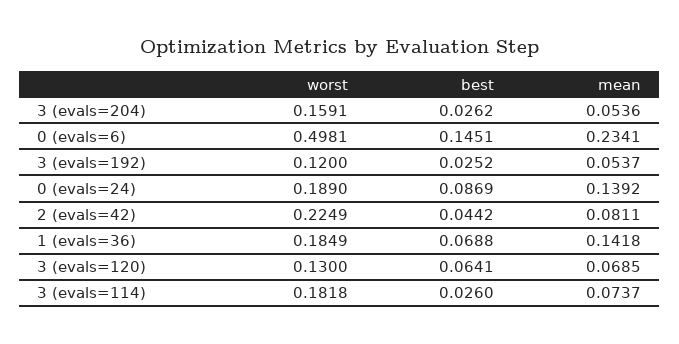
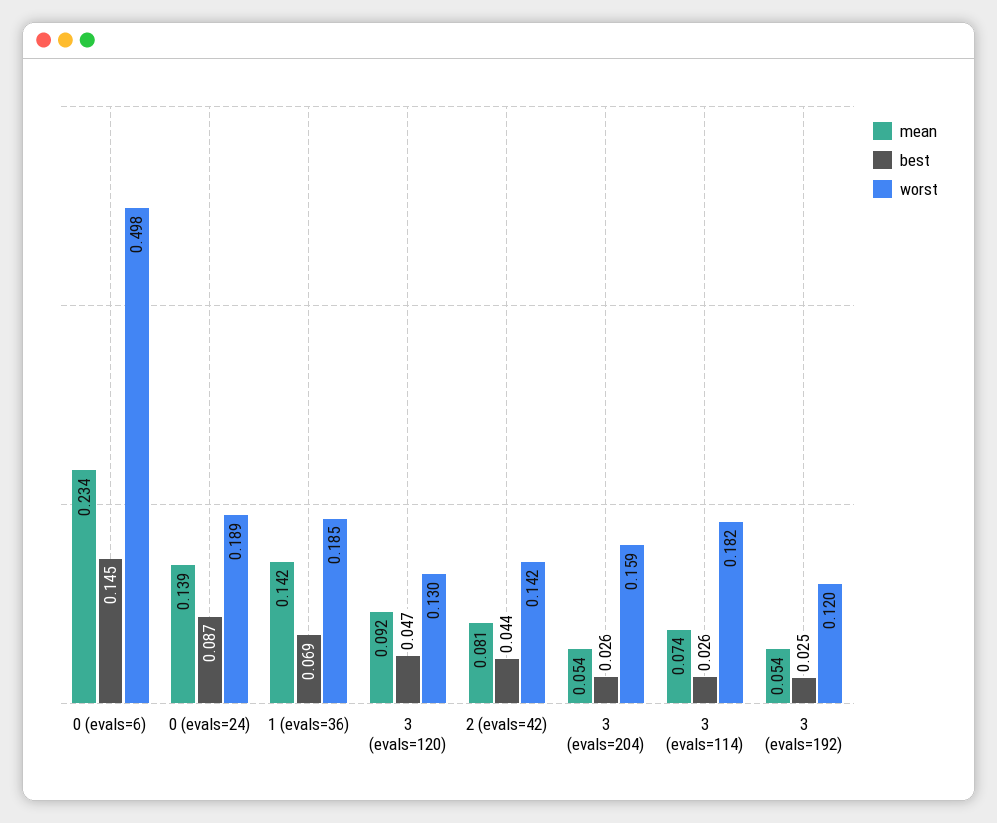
  {
    "worst": {
      "3 (evals=204)": 0.1591,
      "0 (evals=6)": 0.4981,
      "3 (evals=192)": 0.12,
      "0 (evals=24)": 0.189,
-     "2 (evals=42)": 0.2249,
+     "2 (evals=42)": 0.142,
      "1 (evals=36)": 0.1849,
      "3 (evals=120)": 0.13,
      "3 (evals=114)": 0.1818
    },
    "best": {
      "3 (evals=204)": 0.0262,
      "0 (evals=6)": 0.1451,
      "3 (evals=192)": 0.0252,
      "0 (evals=24)": 0.0869,
      "2 (evals=42)": 0.0442,
      "1 (evals=36)": 0.0688,
-     "3 (evals=120)": 0.0641,
+     "3 (evals=120)": 0.047,
      "3 (evals=114)": 0.026
    },
    "mean": {
      "3 (evals=204)": 0.0536,
      "0 (evals=6)": 0.2341,
      "3 (evals=192)": 0.0537,
      "0 (evals=24)": 0.1392,
      "2 (evals=42)": 0.0811,
      "1 (evals=36)": 0.1418,
-     "3 (evals=120)": 0.0685,
+     "3 (evals=120)": 0.092,
      "3 (evals=114)": 0.0737
    }
  }

